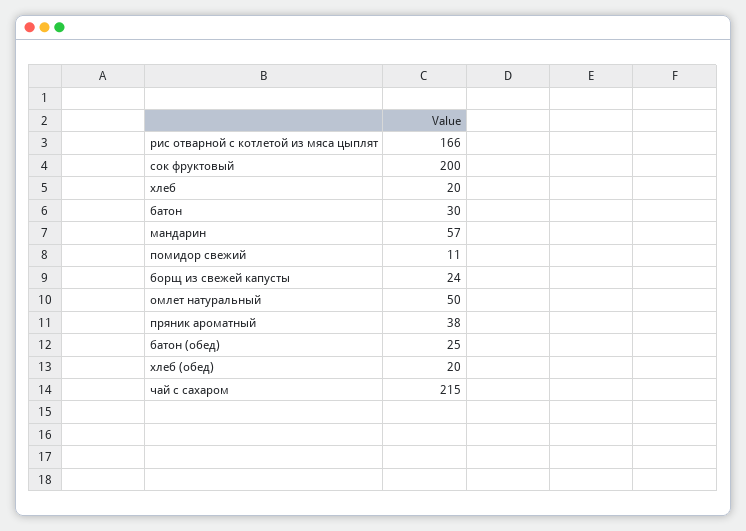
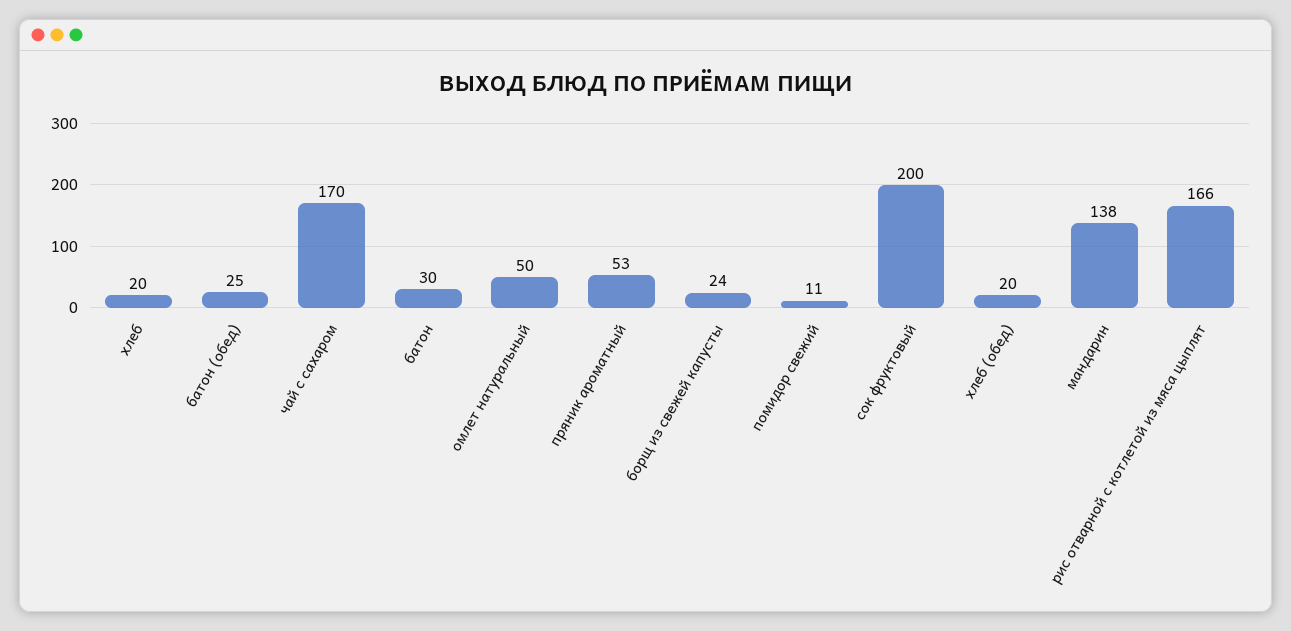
  {
    "рис отварной с котлетой из мяса цыплят": 166,
    "сок фруктовый": 200,
    "хлеб": 20,
    "батон": 30,
-   "мандарин": 57,
+   "мандарин": 138,
    "помидор свежий": 11,
    "борщ из свежей капусты": 24,
    "омлет натуральный": 50,
-   "пряник ароматный": 38,
+   "пряник ароматный": 53,
    "батон (обед)": 25,
    "хлеб (обед)": 20,
-   "чай с сахаром": 215
+   "чай с сахаром": 170
  }

